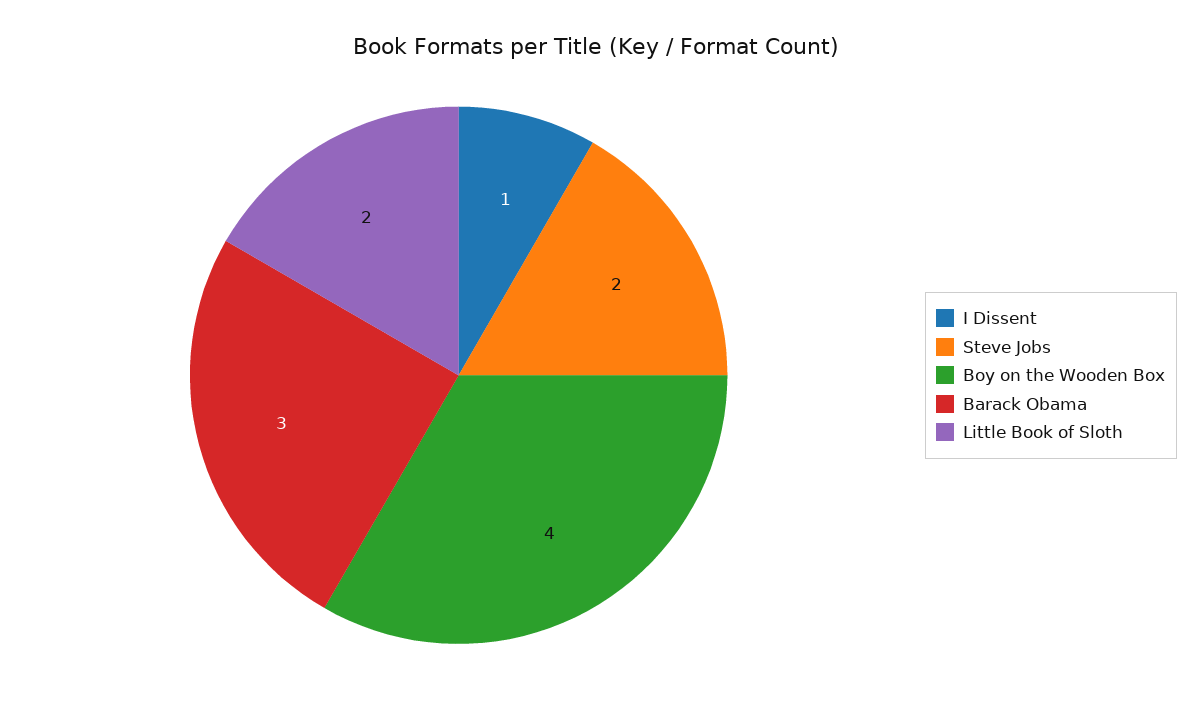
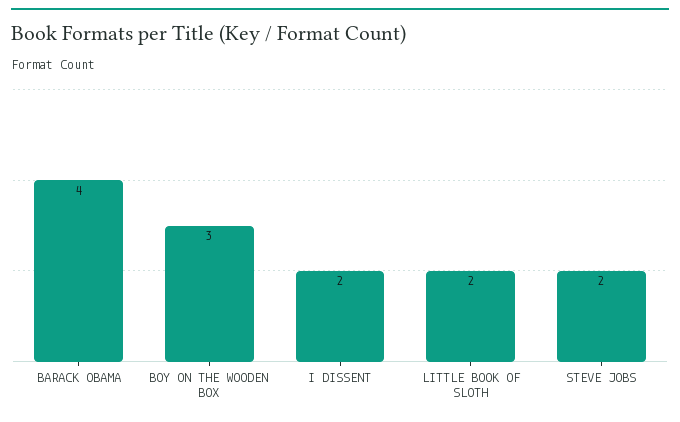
  {
-   "I Dissent": 1,
+   "I Dissent": 2,
    "Steve Jobs": 2,
-   "Boy on the Wooden Box": 4,
+   "Boy on the Wooden Box": 3,
-   "Barack Obama": 3,
+   "Barack Obama": 4,
    "Little Book of Sloth": 2
  }

